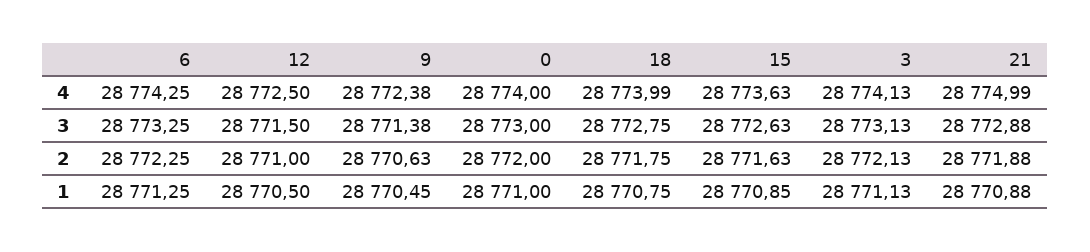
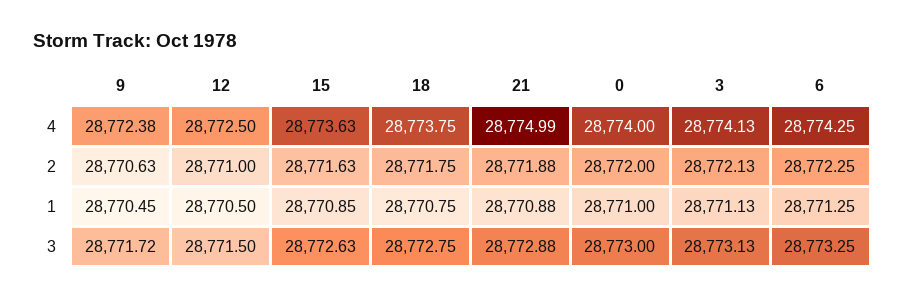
  {
    "6": {
      "4": 28774.25,
      "3": 28773.25,
      "2": 28772.25,
      "1": 28771.25
    },
    "12": {
      "4": 28772.5,
      "3": 28771.5,
      "2": 28771,
      "1": 28770.5
    },
    "9": {
      "4": 28772.38,
-     "3": 28771.38,
+     "3": 28771.72,
      "2": 28770.63,
      "1": 28770.45
    },
    "0": {
      "4": 28774,
      "3": 28773,
      "2": 28772,
      "1": 28771
    },
    "18": {
-     "4": 28773.99,
+     "4": 28773.75,
      "3": 28772.75,
      "2": 28771.75,
      "1": 28770.75
    },
    "15": {
      "4": 28773.63,
      "3": 28772.63,
      "2": 28771.63,
      "1": 28770.85
    },
    "3": {
      "4": 28774.13,
      "3": 28773.13,
      "2": 28772.13,
      "1": 28771.13
    },
    "21": {
      "4": 28774.99,
      "3": 28772.88,
      "2": 28771.88,
      "1": 28770.88
    }
  }

